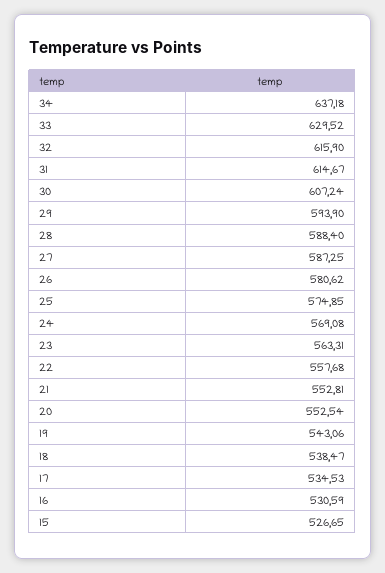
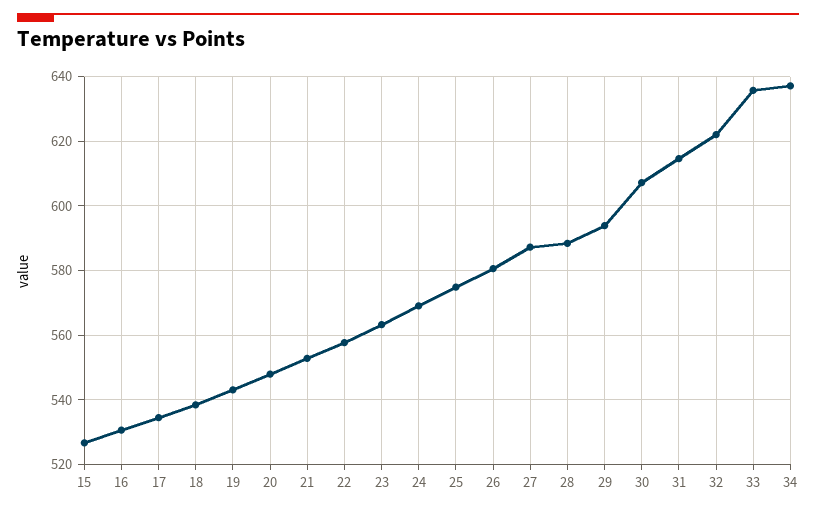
  {
    "34": 637.18,
-   "33": 629.52,
+   "33": 636,
-   "32": 615.9,
+   "32": 622,
    "31": 614.67,
    "30": 607.24,
    "29": 593.9,
    "28": 588.4,
    "27": 587.25,
    "26": 580.62,
    "25": 574.85,
    "24": 569.08,
    "23": 563.31,
    "22": 557.68,
    "21": 552.81,
-   "20": 552.54,
+   "20": 548,
    "19": 543.06,
    "18": 538.47,
    "17": 534.53,
    "16": 530.59,
    "15": 526.65
  }

